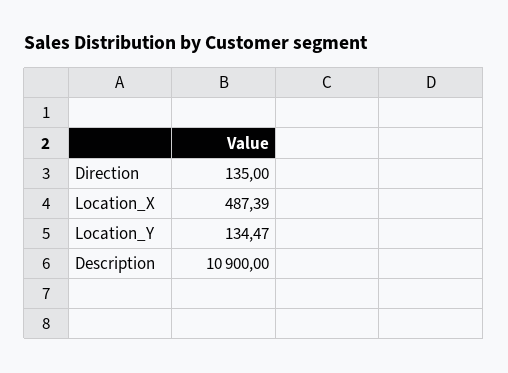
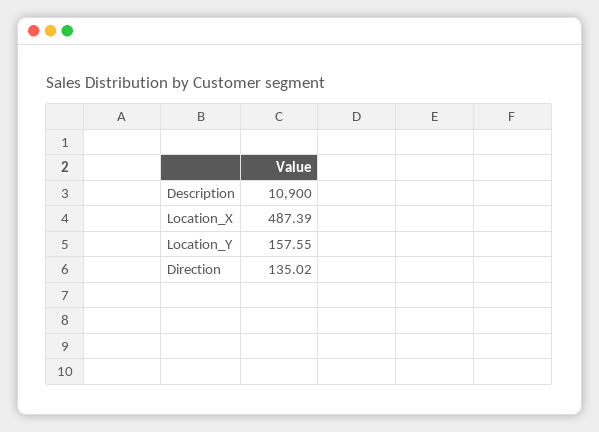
  {
-   "Direction": 135,
+   "Direction": 135.02,
    "Location_X": 487.39,
-   "Location_Y": 134.47,
+   "Location_Y": 157.55,
    "Description": 10900
  }

